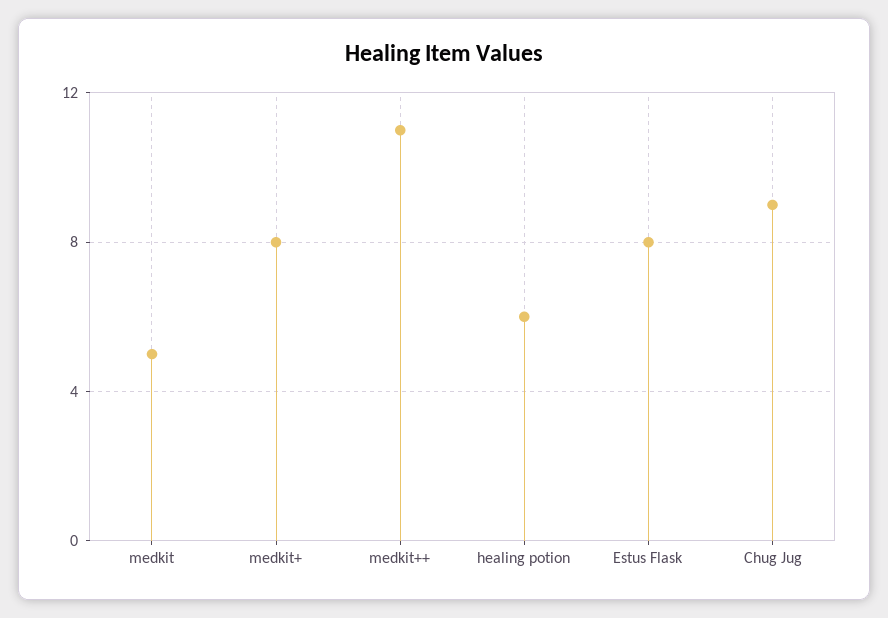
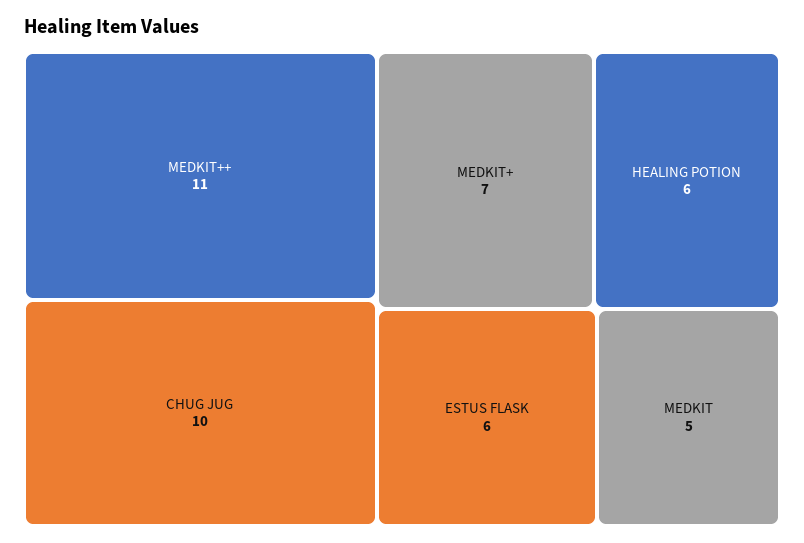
  {
    "medkit": 5,
-   "medkit+": 8,
+   "medkit+": 7,
    "medkit++": 11,
    "healing potion": 6,
-   "Estus Flask": 8,
+   "Estus Flask": 6,
-   "Chug Jug": 9
+   "Chug Jug": 10
  }

